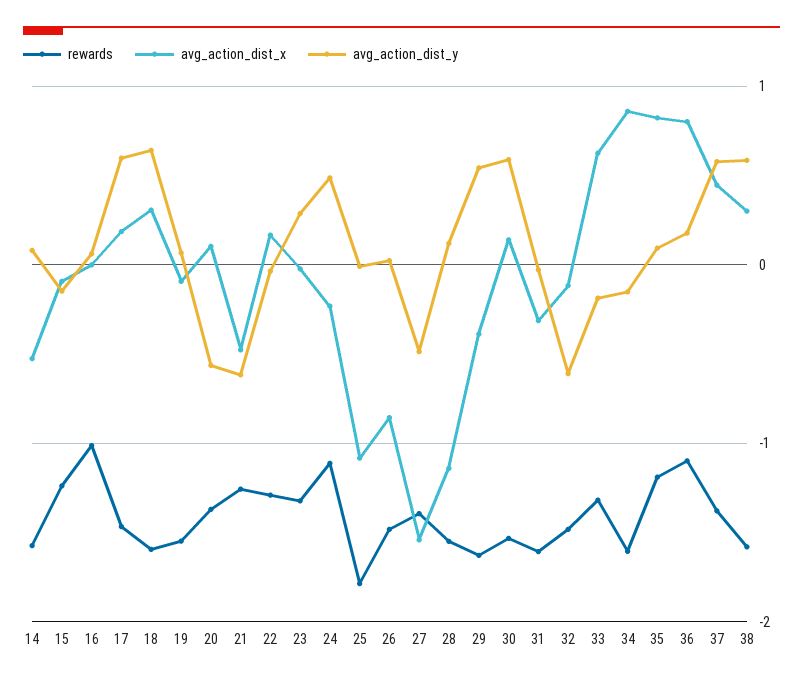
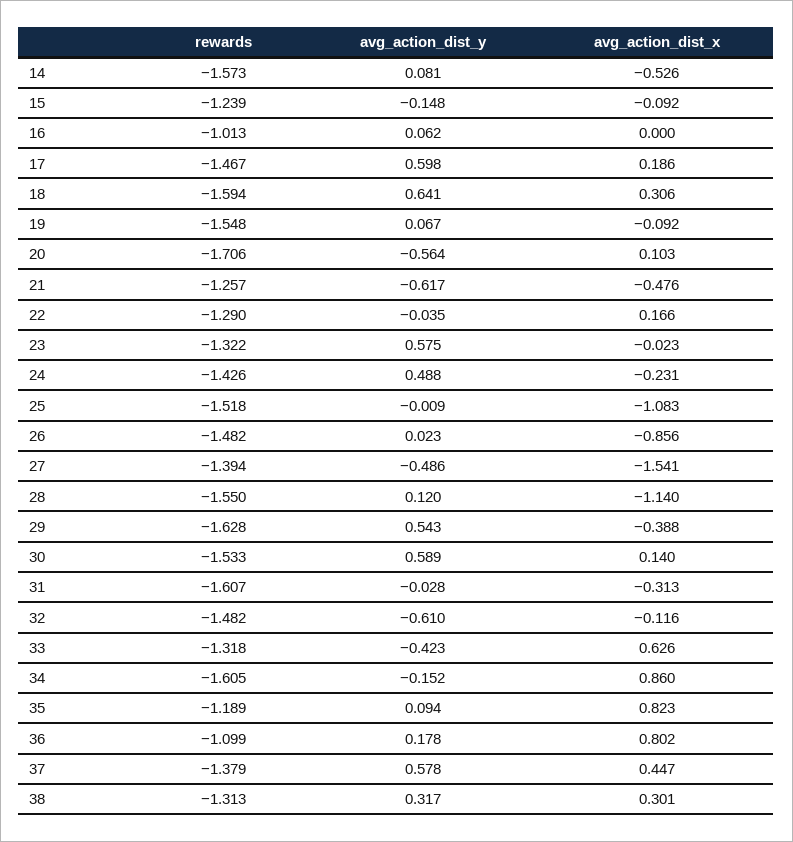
  {
    "rewards": {
      "14": -1.573,
      "15": -1.239,
      "16": -1.013,
      "17": -1.467,
      "18": -1.594,
      "19": -1.548,
-     "20": -1.4,
+     "20": -1.706,
      "21": -1.257,
      "22": -1.29,
      "23": -1.322,
-     "24": -1.1,
+     "24": -1.426,
-     "25": -1.8,
+     "25": -1.518,
      "26": -1.482,
      "27": -1.394,
      "28": -1.55,
      "29": -1.628,
      "30": -1.533,
      "31": -1.607,
      "32": -1.482,
      "33": -1.318,
      "34": -1.605,
      "35": -1.189,
      "36": -1.099,
      "37": -1.379,
-     "38": -1.6
+     "38": -1.313
    },
    "avg_action_dist_x": {
      "14": -0.526,
      "15": -0.092,
      "16": 0,
      "17": 0.186,
      "18": 0.306,
      "19": -0.092,
      "20": 0.103,
      "21": -0.476,
      "22": 0.166,
      "23": -0.023,
      "24": -0.231,
      "25": -1.083,
      "26": -0.856,
      "27": -1.541,
      "28": -1.14,
      "29": -0.388,
      "30": 0.14,
      "31": -0.313,
      "32": -0.116,
      "33": 0.626,
      "34": 0.86,
      "35": 0.823,
      "36": 0.802,
      "37": 0.447,
      "38": 0.301
    },
    "avg_action_dist_y": {
      "14": 0.081,
      "15": -0.148,
      "16": 0.062,
      "17": 0.598,
      "18": 0.641,
      "19": 0.067,
      "20": -0.564,
      "21": -0.617,
      "22": -0.035,
-     "23": 0.3,
+     "23": 0.575,
      "24": 0.488,
      "25": -0.009,
      "26": 0.023,
      "27": -0.486,
      "28": 0.12,
      "29": 0.543,
      "30": 0.589,
      "31": -0.028,
      "32": -0.61,
-     "33": -0.2,
+     "33": -0.423,
      "34": -0.152,
      "35": 0.094,
      "36": 0.178,
      "37": 0.578,
-     "38": 0.6
+     "38": 0.317
    }
  }

